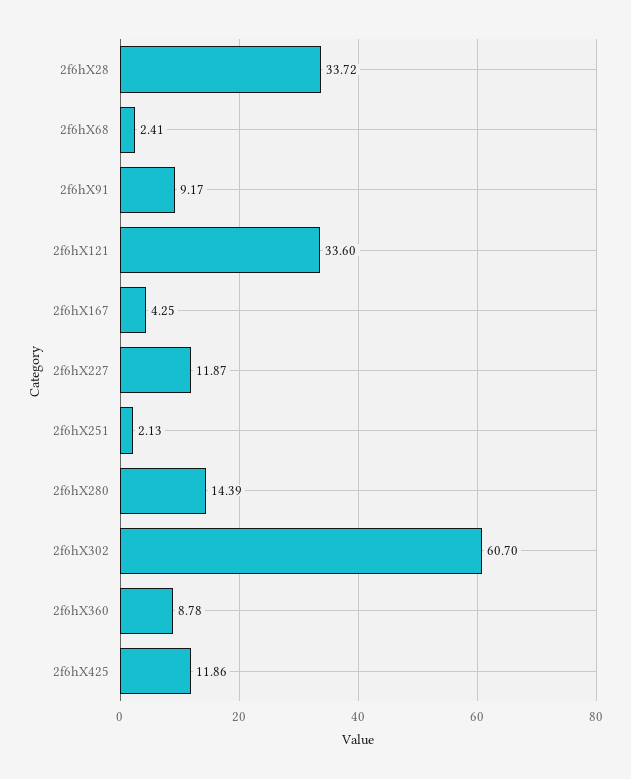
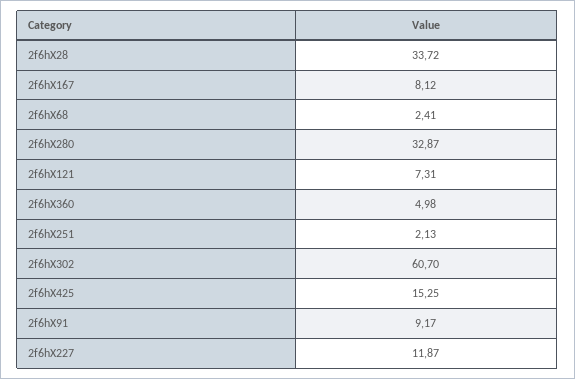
  {
    "2f6hX28": 33.72,
    "2f6hX68": 2.41,
    "2f6hX91": 9.17,
-   "2f6hX121": 33.6,
+   "2f6hX121": 7.31,
-   "2f6hX167": 4.25,
+   "2f6hX167": 8.12,
    "2f6hX227": 11.87,
    "2f6hX251": 2.13,
-   "2f6hX280": 14.39,
+   "2f6hX280": 32.87,
    "2f6hX302": 60.7,
-   "2f6hX360": 8.78,
+   "2f6hX360": 4.98,
-   "2f6hX425": 11.86
+   "2f6hX425": 15.25
  }

